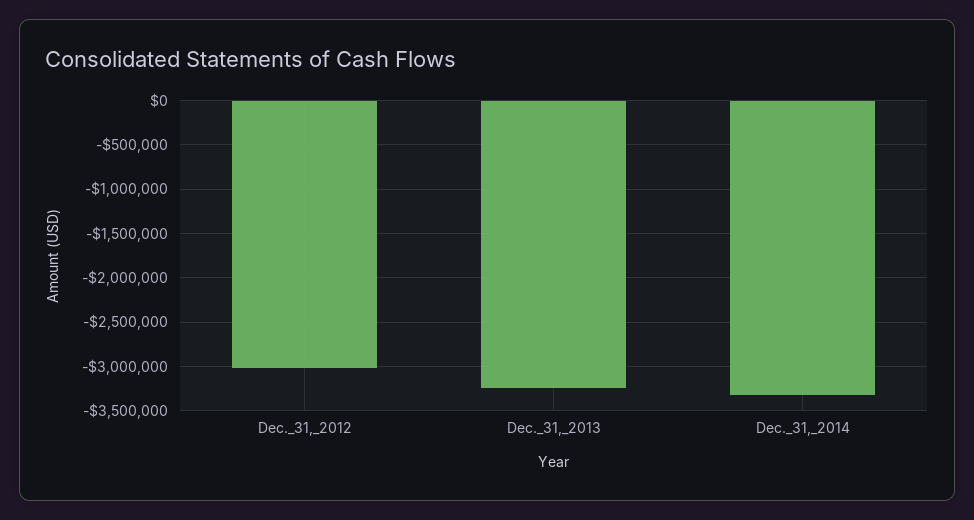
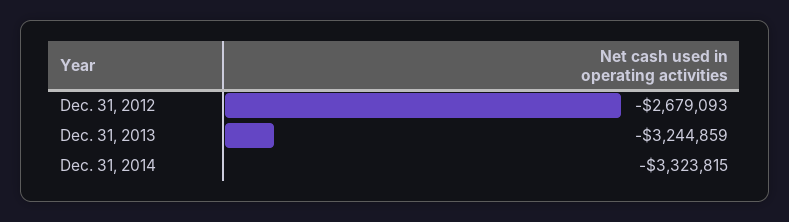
  {
-   "Dec._31,_2012": -3000000,
+   "Dec._31,_2012": -2679093,
    "Dec._31,_2013": -3244859,
    "Dec._31,_2014": -3323815
  }

